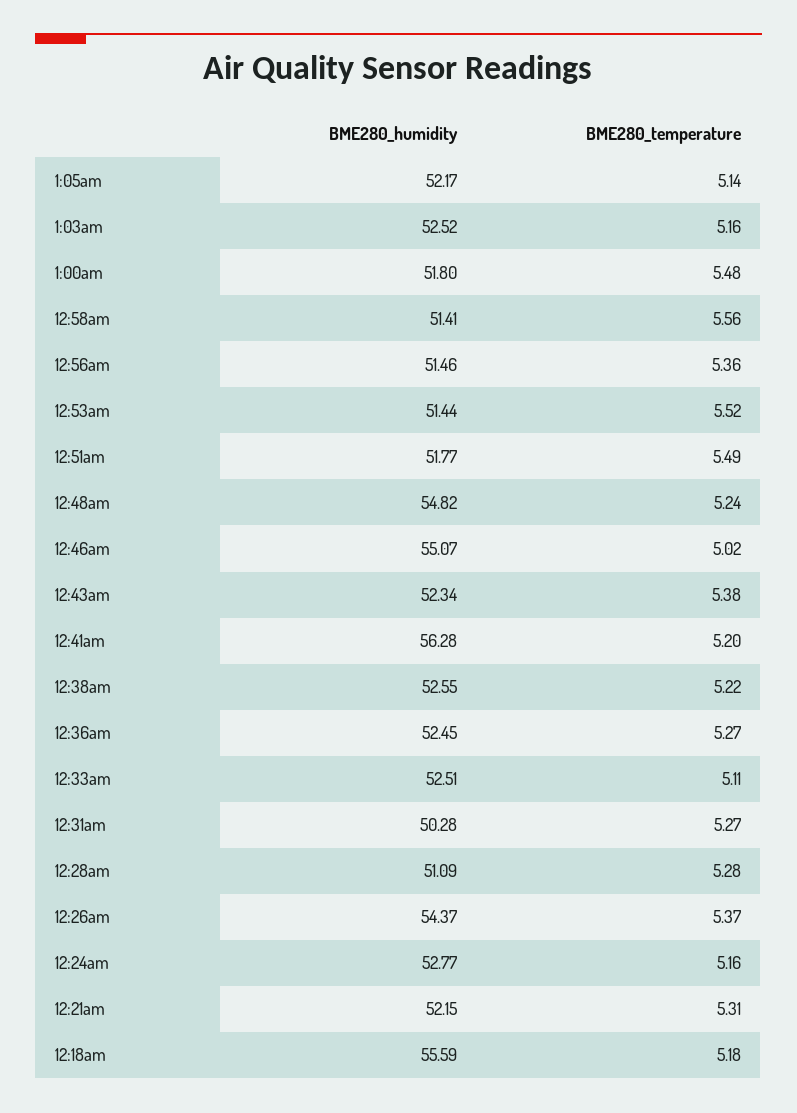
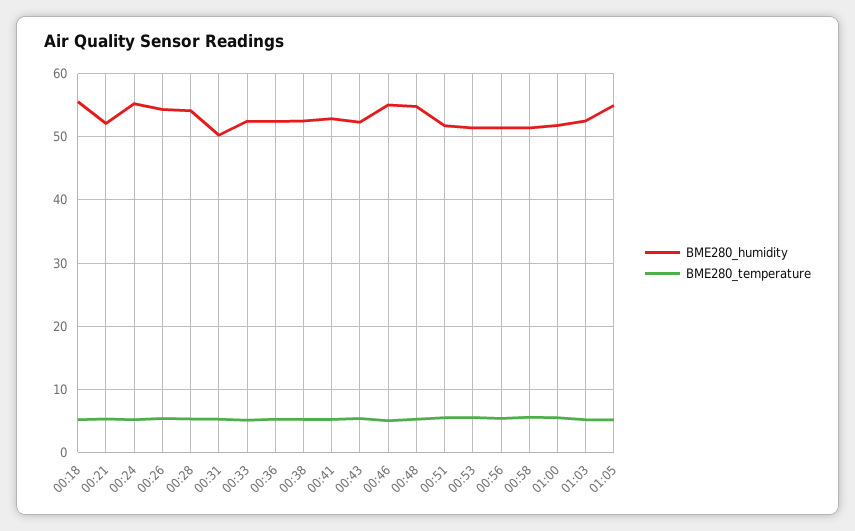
  {
    "BME280_humidity": {
-     "1:05am": 52.17,
+     "1:05am": 55,
      "1:03am": 52.52,
      "1:00am": 51.8,
      "12:58am": 51.41,
      "12:56am": 51.46,
      "12:53am": 51.44,
      "12:51am": 51.77,
      "12:48am": 54.82,
      "12:46am": 55.07,
      "12:43am": 52.34,
-     "12:41am": 56.28,
+     "12:41am": 53,
      "12:38am": 52.55,
      "12:36am": 52.45,
      "12:33am": 52.51,
      "12:31am": 50.28,
-     "12:28am": 51.09,
+     "12:28am": 54,
      "12:26am": 54.37,
-     "12:24am": 52.77,
+     "12:24am": 55,
      "12:21am": 52.15,
      "12:18am": 55.59
    },
    "BME280_temperature": {
      "1:05am": 5.14,
      "1:03am": 5.16,
      "1:00am": 5.48,
      "12:58am": 5.56,
      "12:56am": 5.36,
      "12:53am": 5.52,
      "12:51am": 5.49,
      "12:48am": 5.24,
      "12:46am": 5.02,
      "12:43am": 5.38,
      "12:41am": 5.2,
      "12:38am": 5.22,
      "12:36am": 5.27,
      "12:33am": 5.11,
      "12:31am": 5.27,
      "12:28am": 5.28,
      "12:26am": 5.37,
      "12:24am": 5.16,
      "12:21am": 5.31,
      "12:18am": 5.18
    }
  }

